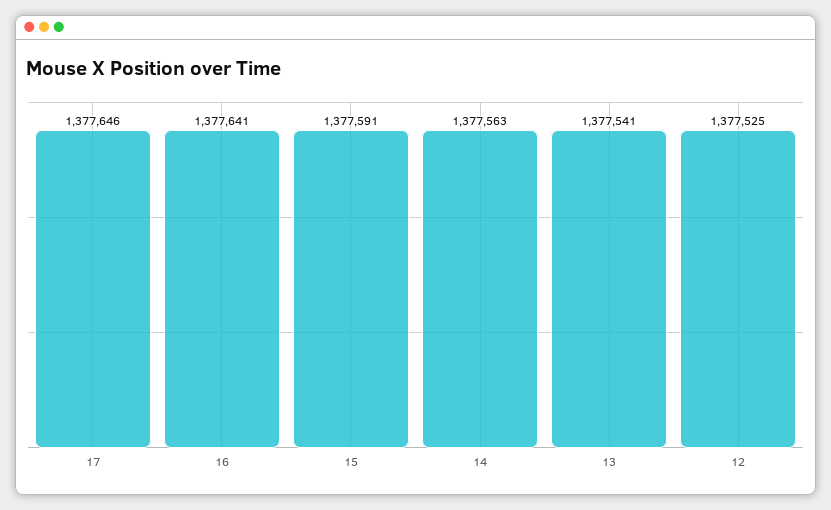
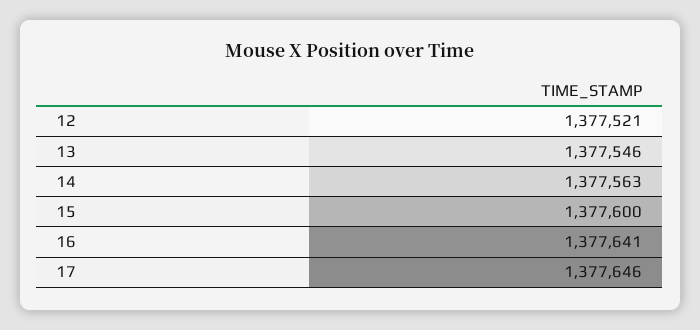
  {
    "17": 1377646,
    "16": 1377641,
-   "15": 1377591,
+   "15": 1377600,
    "14": 1377563,
-   "13": 1377541,
+   "13": 1377546,
-   "12": 1377525
+   "12": 1377521
  }

